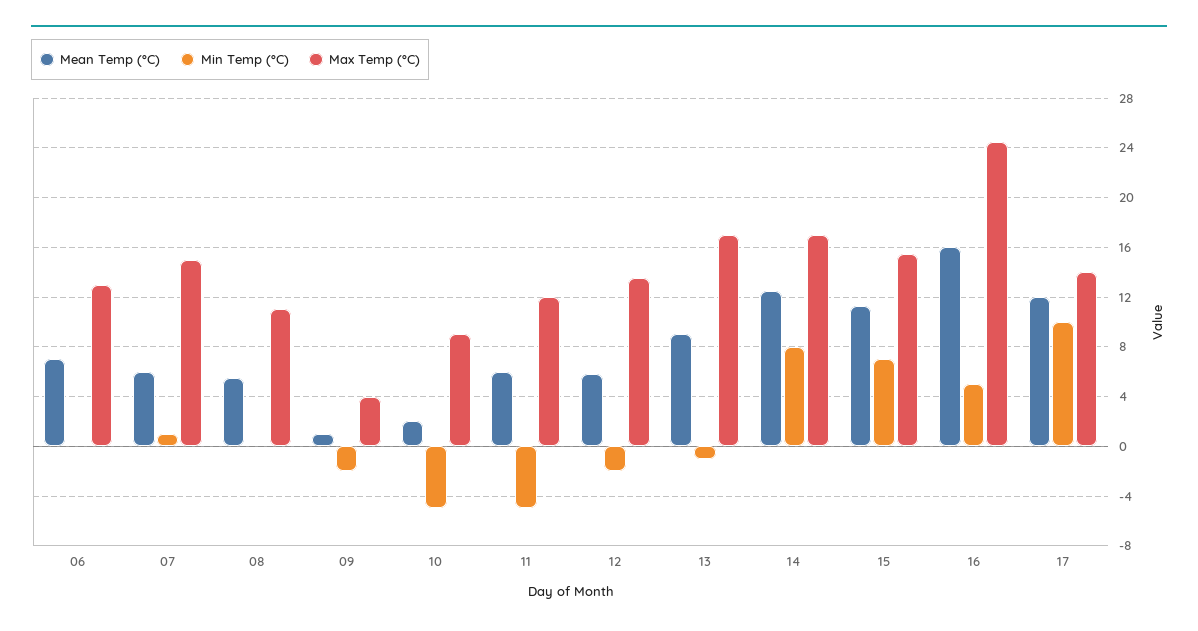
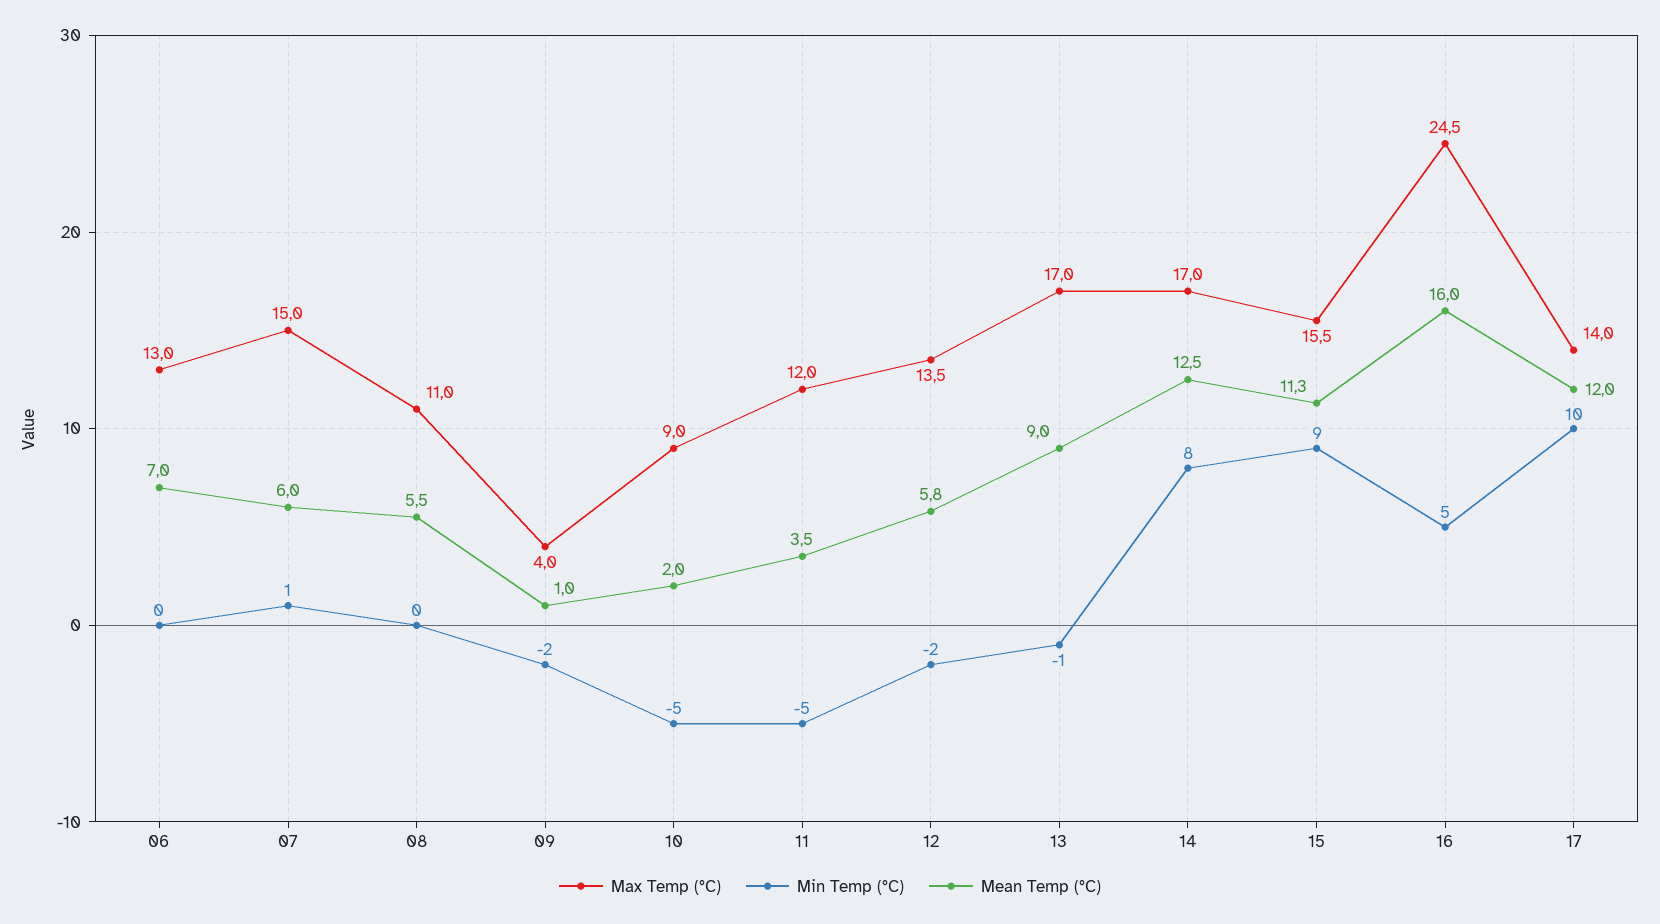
  {
    "Mean Temp (°C)": {
      "06": 7,
      "07": 6,
      "08": 5.5,
      "09": 1,
      "10": 2,
-     "11": 6,
+     "11": 3.5,
      "12": 5.8,
      "13": 9,
      "14": 12.5,
      "15": 11.3,
      "16": 16,
      "17": 12
    },
    "Min Temp (°C)": {
      "06": 0,
      "07": 1,
      "08": 0,
      "09": -2,
      "10": -5,
      "11": -5,
      "12": -2,
      "13": -1,
      "14": 8,
-     "15": 7,
+     "15": 9,
      "16": 5,
      "17": 10
    },
    "Max Temp (°C)": {
      "06": 13,
      "07": 15,
      "08": 11,
      "09": 4,
      "10": 9,
      "11": 12,
      "12": 13.5,
      "13": 17,
      "14": 17,
      "15": 15.5,
      "16": 24.5,
      "17": 14
    }
  }

